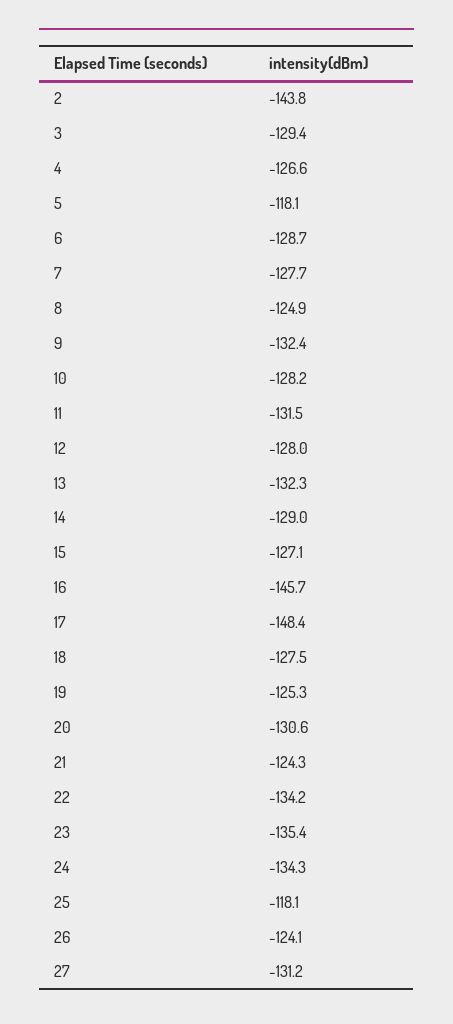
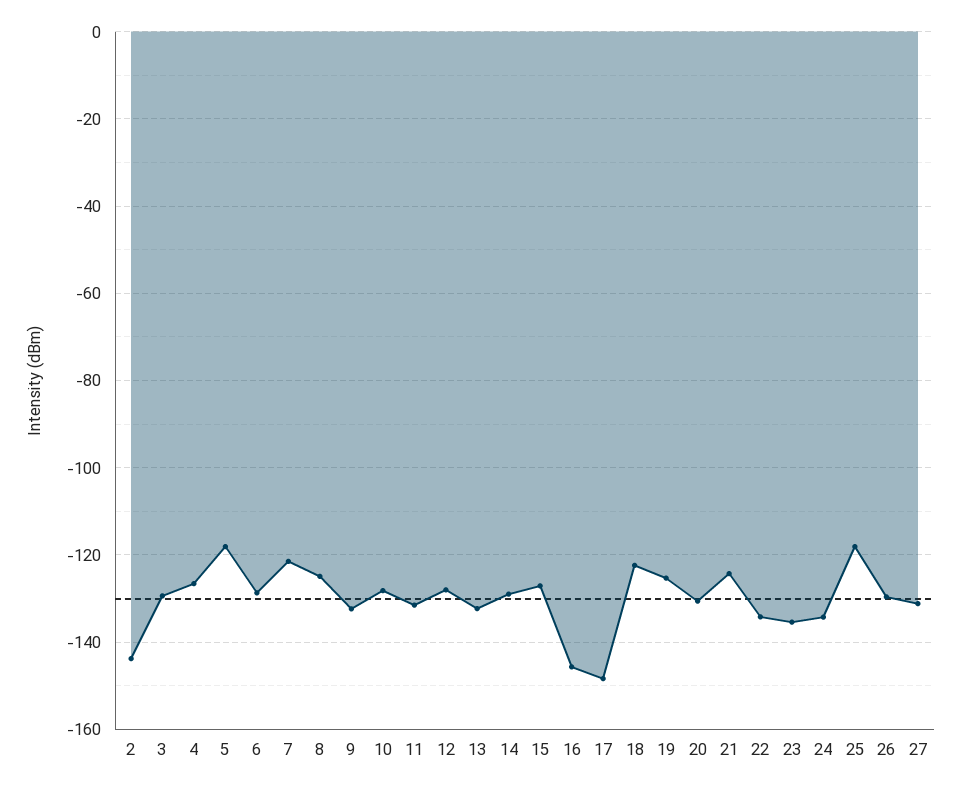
  {
    "2": -143.8,
    "3": -129.4,
    "4": -126.6,
    "5": -118.1,
    "6": -128.7,
-   "7": -127.7,
+   "7": -122,
    "8": -124.9,
    "9": -132.4,
    "10": -128.2,
    "11": -131.5,
    "12": -128,
    "13": -132.3,
    "14": -129,
    "15": -127.1,
    "16": -145.7,
    "17": -148.4,
-   "18": -127.5,
+   "18": -122,
    "19": -125.3,
    "20": -130.6,
    "21": -124.3,
    "22": -134.2,
    "23": -135.4,
    "24": -134.3,
    "25": -118.1,
-   "26": -124.1,
+   "26": -130,
    "27": -131.2
  }

